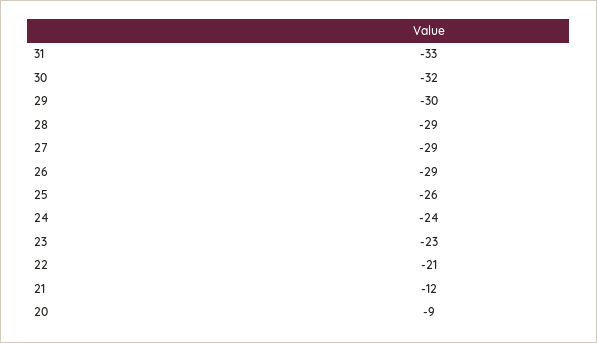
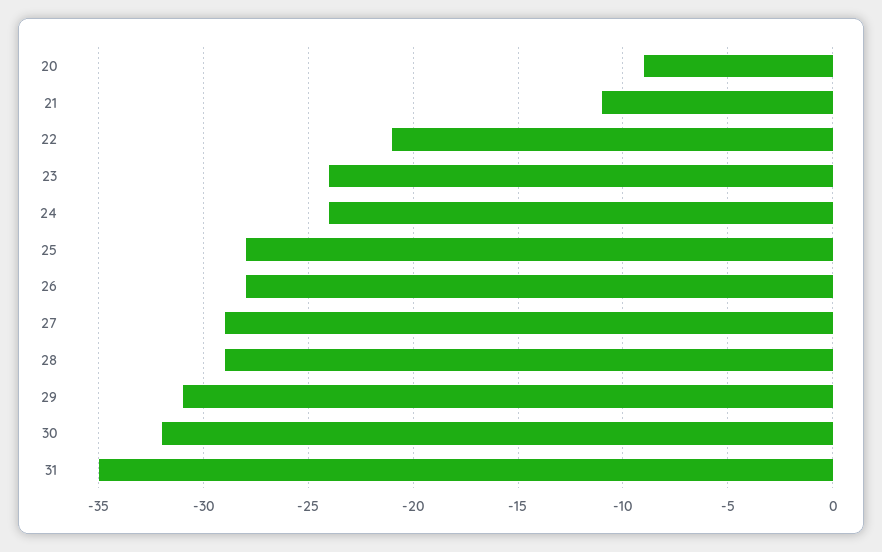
  {
-   "31": -33,
+   "31": -35,
    "30": -32,
-   "29": -30,
+   "29": -31,
    "28": -29,
    "27": -29,
-   "26": -29,
+   "26": -28,
-   "25": -26,
+   "25": -28,
    "24": -24,
-   "23": -23,
+   "23": -24,
    "22": -21,
-   "21": -12,
+   "21": -11,
    "20": -9
  }

